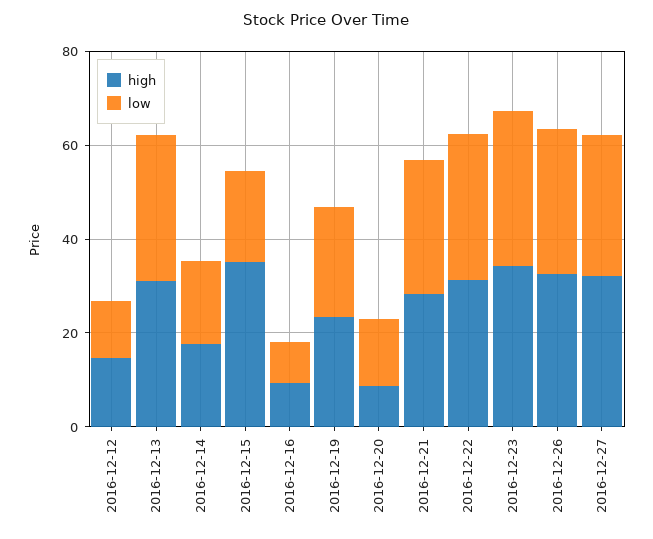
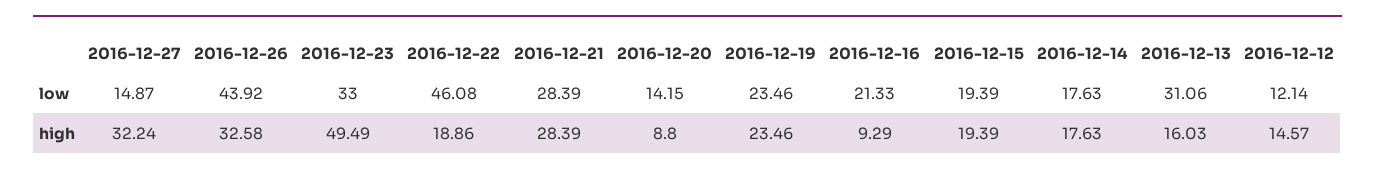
  {
    "high": {
      "2016-12-12": 14.57,
-     "2016-12-13": 30,
+     "2016-12-13": 16.03,
      "2016-12-14": 17.63,
-     "2016-12-15": 35,
+     "2016-12-15": 19.39,
      "2016-12-16": 9.29,
      "2016-12-19": 23.46,
      "2016-12-20": 8.8,
      "2016-12-21": 28.39,
-     "2016-12-22": 30,
+     "2016-12-22": 18.86,
-     "2016-12-23": 35,
+     "2016-12-23": 49.49,
      "2016-12-26": 32.58,
      "2016-12-27": 32.24
    },
    "low": {
      "2016-12-12": 12.14,
      "2016-12-13": 31.06,
      "2016-12-14": 17.63,
      "2016-12-15": 19.39,
-     "2016-12-16": 10,
+     "2016-12-16": 21.33,
      "2016-12-19": 23.46,
      "2016-12-20": 14.15,
      "2016-12-21": 28.39,
-     "2016-12-22": 30,
+     "2016-12-22": 46.08,
      "2016-12-23": 33,
-     "2016-12-26": 30,
+     "2016-12-26": 43.92,
-     "2016-12-27": 30
+     "2016-12-27": 14.87
    }
  }

